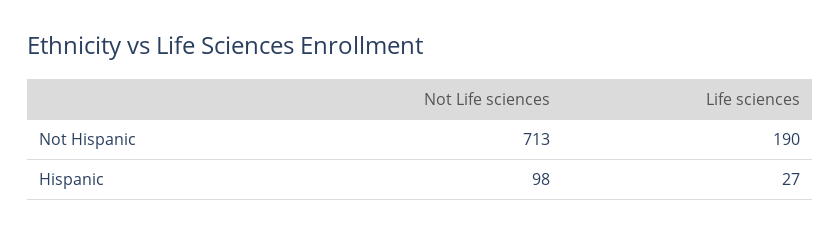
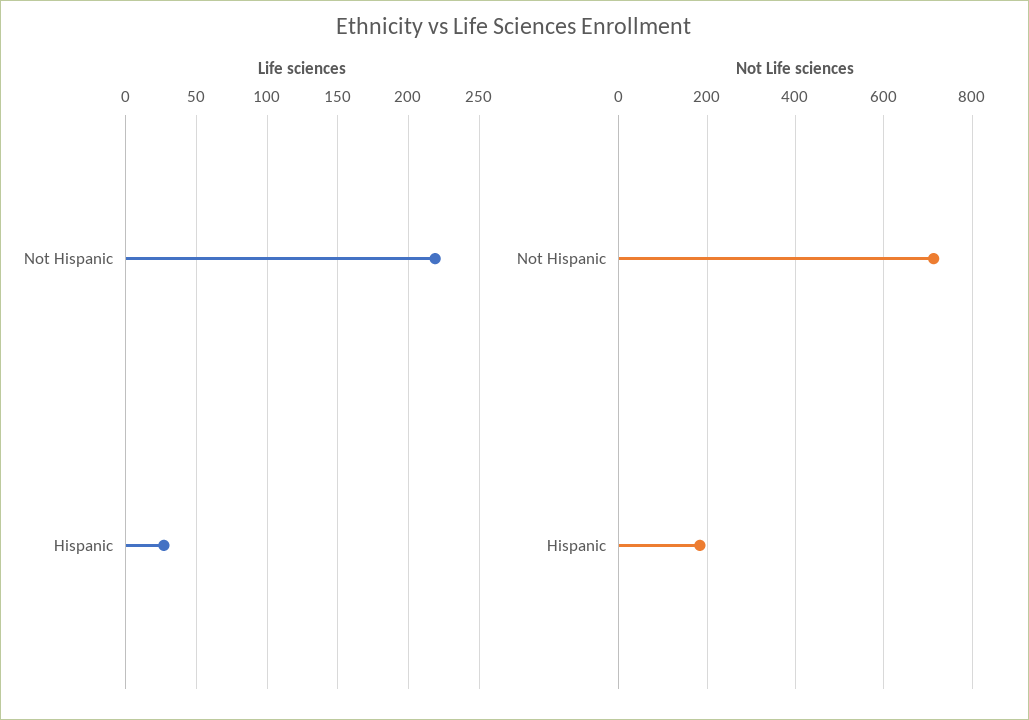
  {
    "Not Life sciences": {
      "Not Hispanic": 713,
-     "Hispanic": 98
+     "Hispanic": 180
    },
    "Life sciences": {
-     "Not Hispanic": 190,
+     "Not Hispanic": 220,
      "Hispanic": 27
    }
  }

